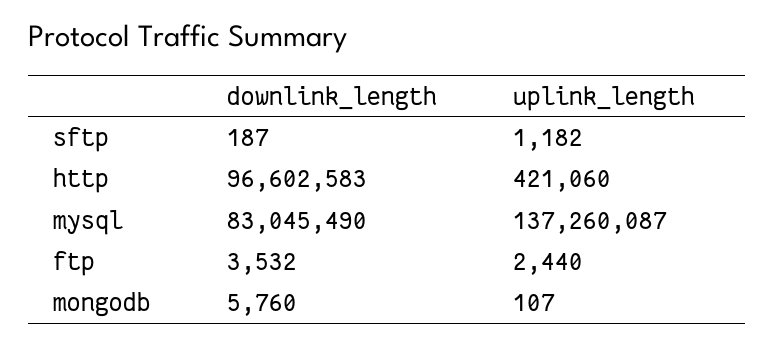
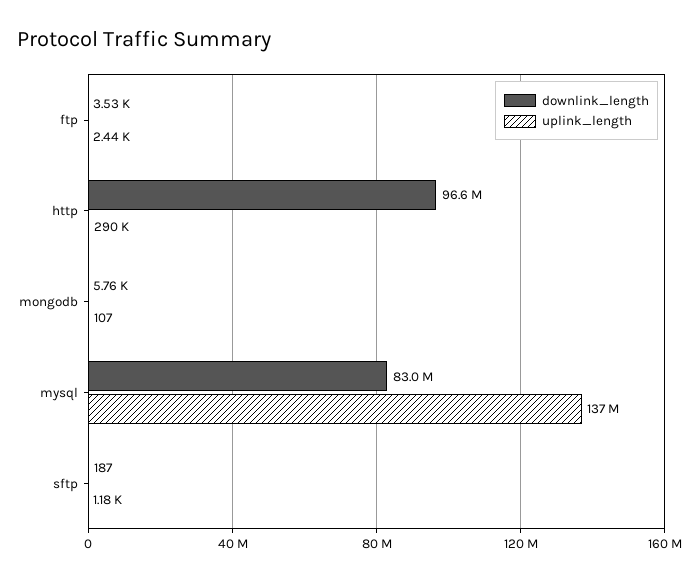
  {
    "downlink_length": {
      "sftp": 187,
      "http": 96602583,
      "mysql": 83045490,
      "ftp": 3532,
      "mongodb": 5760
    },
    "uplink_length": {
      "sftp": 1182,
-     "http": 421060,
+     "http": 290000,
      "mysql": 137260087,
      "ftp": 2440,
      "mongodb": 107
    }
  }

